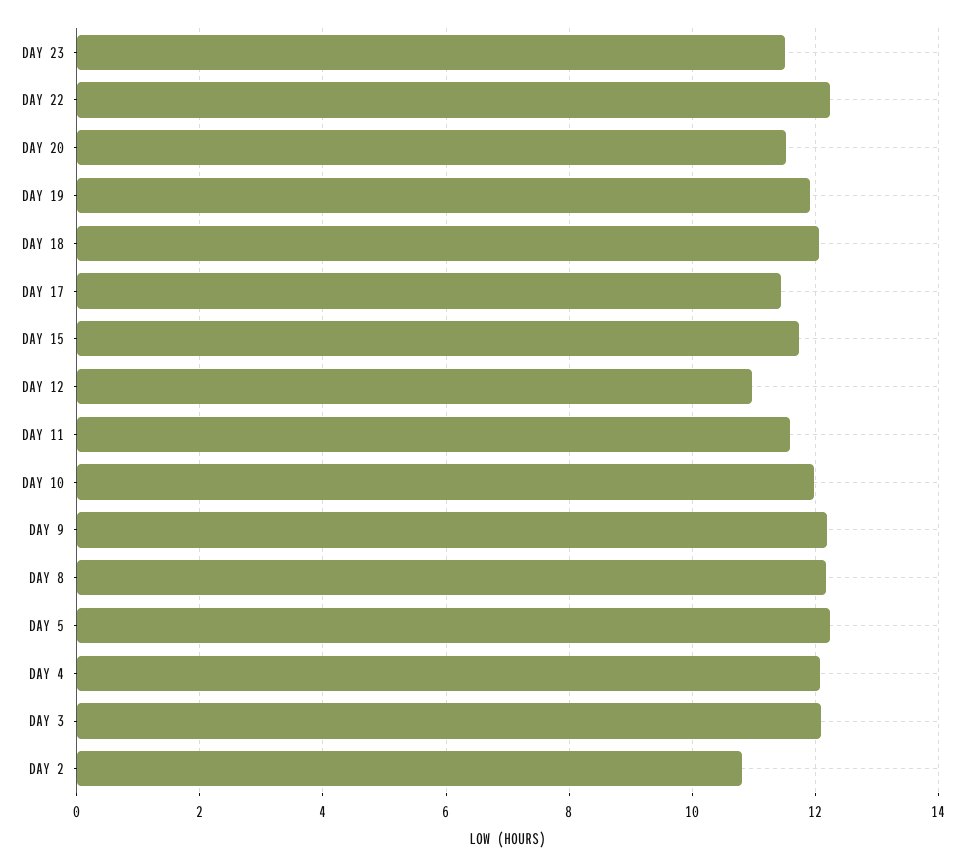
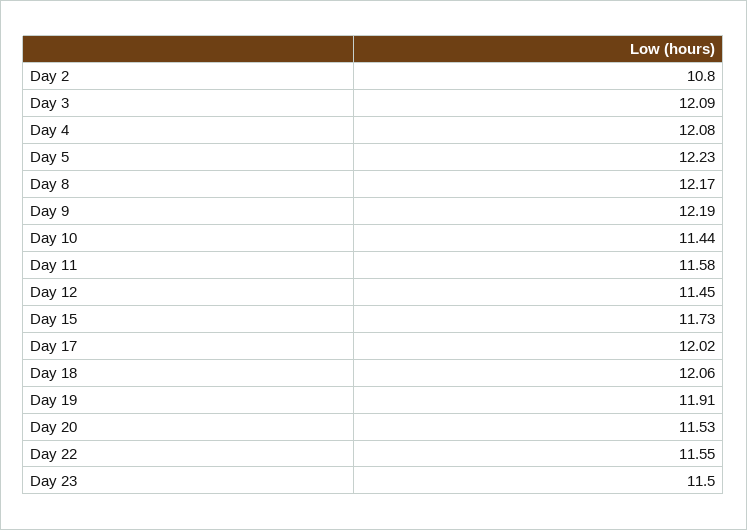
  {
    "DAY 23": 11.5,
-   "DAY 22": 12.2,
+   "DAY 22": 11.55,
    "DAY 20": 11.53,
    "DAY 19": 11.91,
    "DAY 18": 12.06,
-   "DAY 17": 11.4,
+   "DAY 17": 12.02,
    "DAY 15": 11.73,
-   "DAY 12": 11,
+   "DAY 12": 11.45,
    "DAY 11": 11.58,
-   "DAY 10": 12,
+   "DAY 10": 11.44,
    "DAY 9": 12.19,
    "DAY 8": 12.17,
    "DAY 5": 12.23,
    "DAY 4": 12.08,
    "DAY 3": 12.09,
    "DAY 2": 10.8
  }

